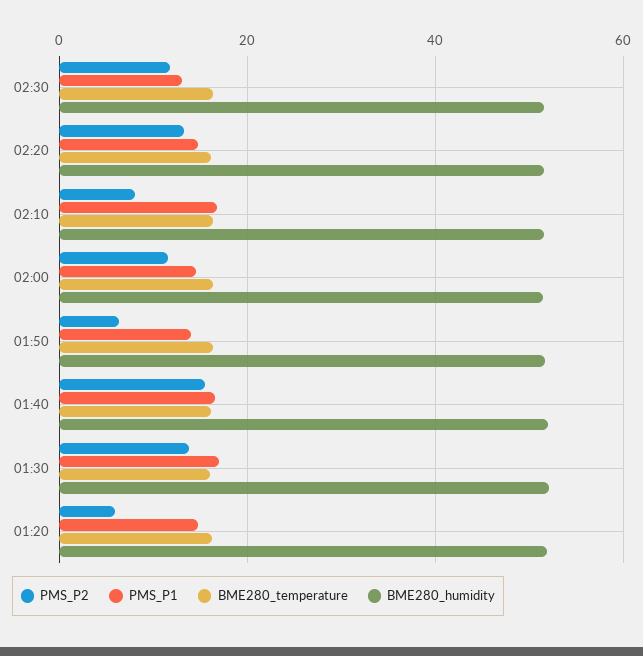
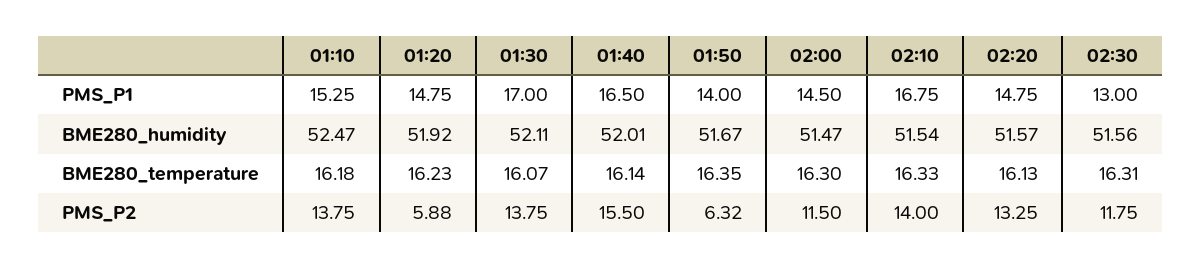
  {
    "PMS_P2": {
      "02:30": 11.75,
      "02:20": 13.25,
-     "02:10": 8,
+     "02:10": 14,
      "02:00": 11.5,
      "01:50": 6.32,
      "01:40": 15.5,
      "01:30": 13.75,
-     "01:20": 5.88
+     "01:20": 5.88,
+     "01:10": 13.75
    },
    "PMS_P1": {
      "02:30": 13,
      "02:20": 14.75,
      "02:10": 16.75,
      "02:00": 14.5,
      "01:50": 14,
      "01:40": 16.5,
      "01:30": 17,
-     "01:20": 14.75
+     "01:20": 14.75,
+     "01:10": 15.25
    },
    "BME280_temperature": {
      "02:30": 16.31,
      "02:20": 16.13,
      "02:10": 16.33,
      "02:00": 16.3,
      "01:50": 16.35,
      "01:40": 16.14,
      "01:30": 16.07,
-     "01:20": 16.23
+     "01:20": 16.23,
+     "01:10": 16.18
    },
    "BME280_humidity": {
      "02:30": 51.56,
      "02:20": 51.57,
      "02:10": 51.54,
      "02:00": 51.47,
      "01:50": 51.67,
      "01:40": 52.01,
      "01:30": 52.11,
-     "01:20": 51.92
+     "01:20": 51.92,
+     "01:10": 52.47
    }
  }

